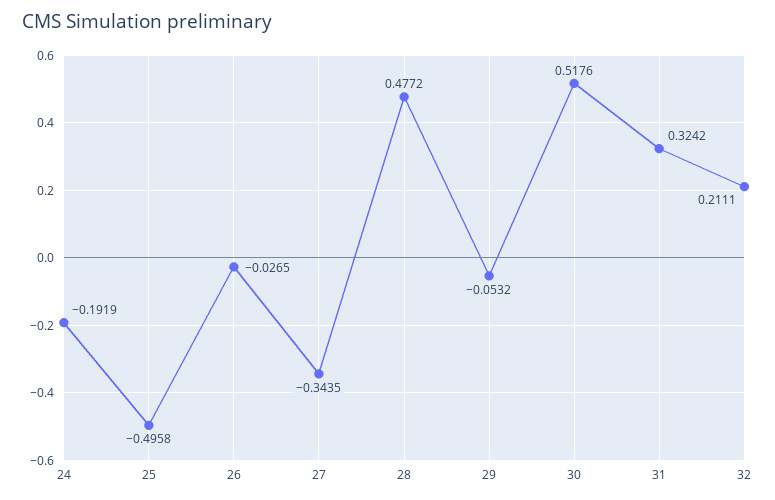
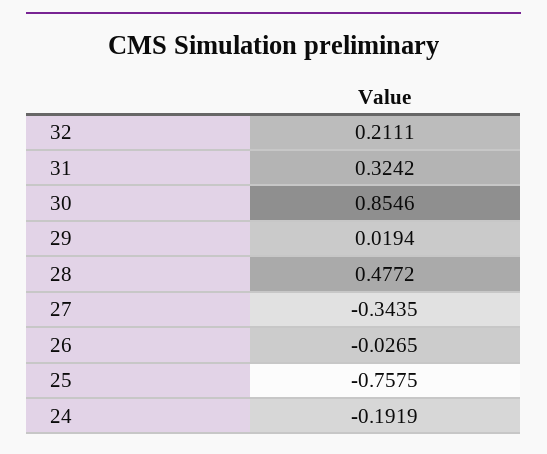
  {
    "24": -0.1919,
-   "25": -0.4958,
+   "25": -0.7575,
    "26": -0.0265,
    "27": -0.3435,
    "28": 0.4772,
-   "29": -0.0532,
+   "29": 0.0194,
-   "30": 0.5176,
+   "30": 0.8546,
    "31": 0.3242,
    "32": 0.2111
  }

